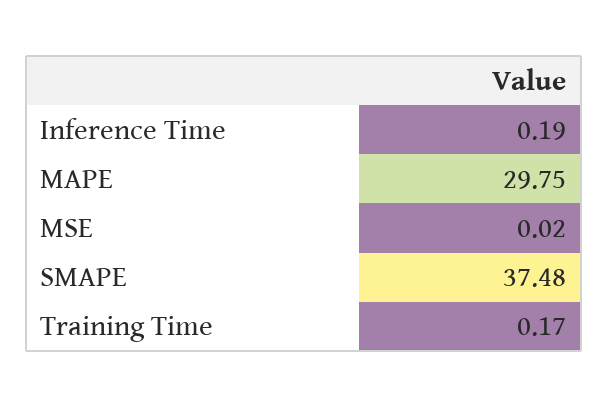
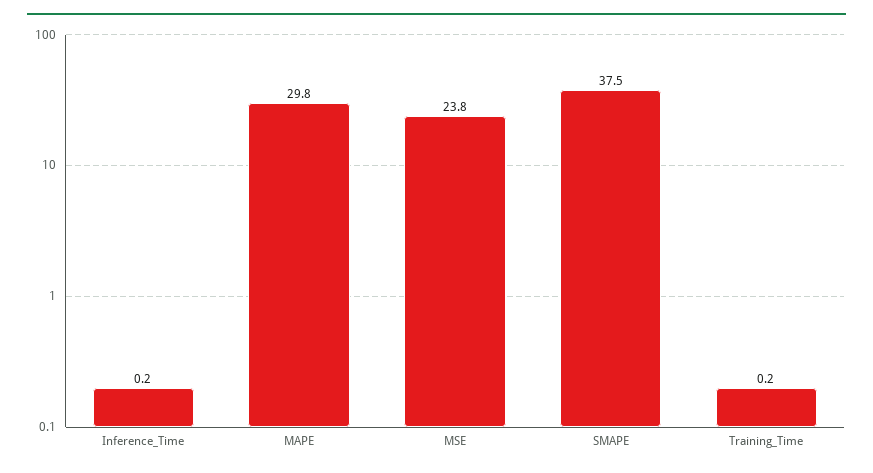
  {
    "Inference Time": 0.19,
    "MAPE": 29.75,
-   "MSE": 0.02,
+   "MSE": 23.8,
    "SMAPE": 37.48,
    "Training Time": 0.17
  }

